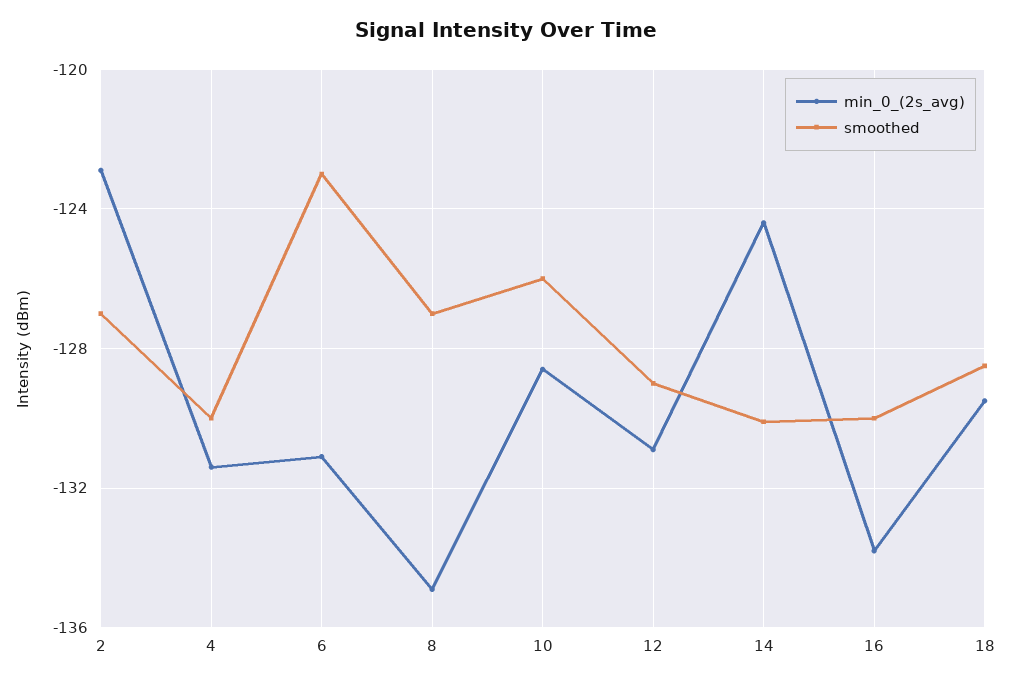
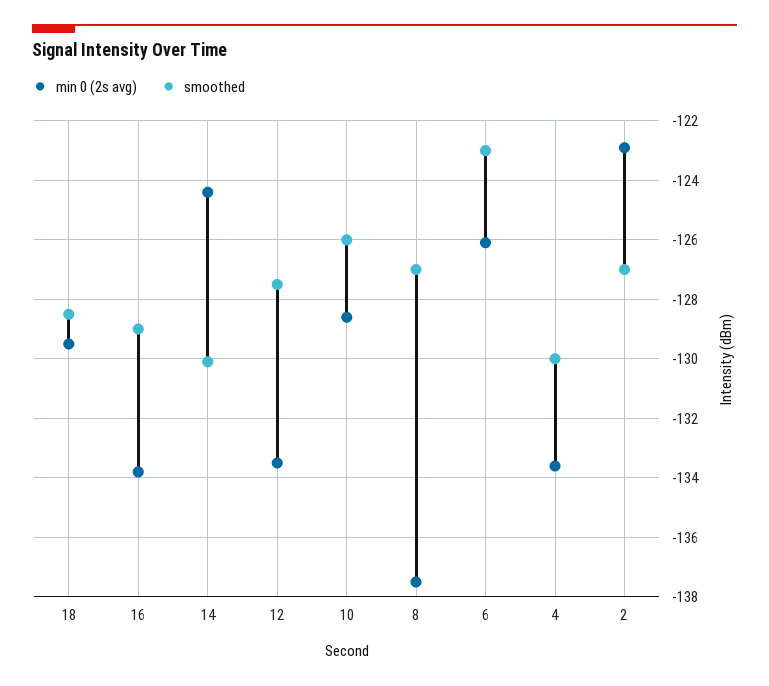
  {
    "min_0_(2s_avg)": {
      "2": -123,
-     "4": -131.5,
+     "4": -133.5,
-     "6": -131,
+     "6": -126,
-     "8": -135,
+     "8": -137.5,
      "10": -128.5,
-     "12": -131,
+     "12": -133.5,
      "14": -124.5,
      "16": -134,
      "18": -129.5
    },
    "smoothed": {
      "2": -127,
      "4": -130,
      "6": -123,
      "8": -127,
      "10": -126,
-     "12": -129,
+     "12": -127.5,
      "14": -130,
-     "16": -130,
+     "16": -129,
      "18": -128.5
    }
  }

